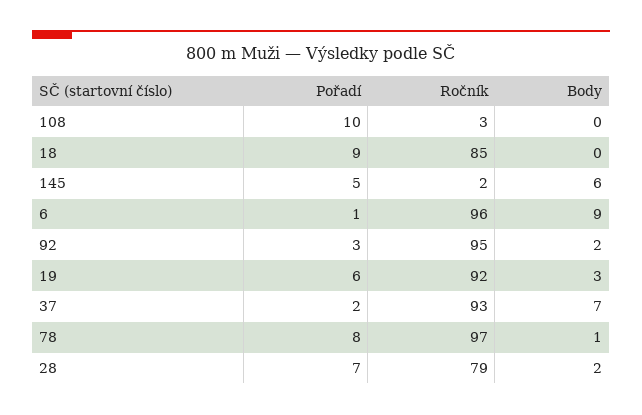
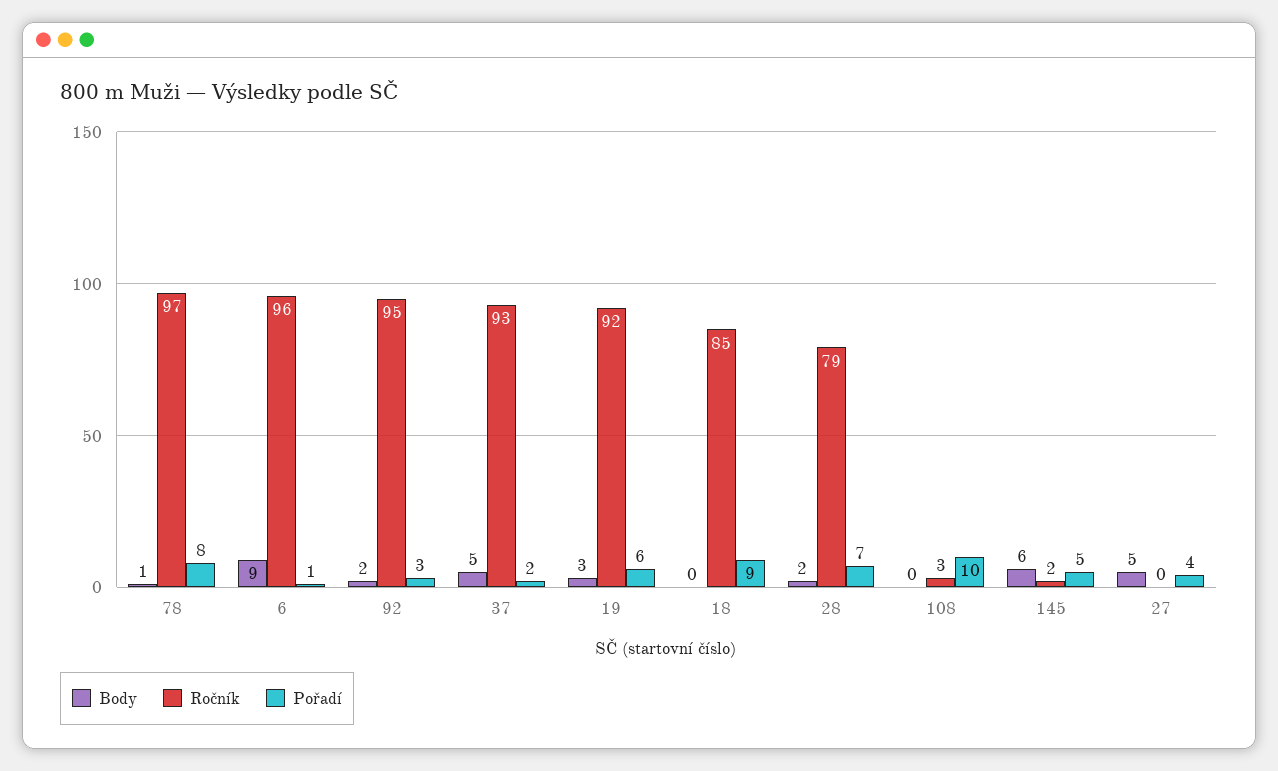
  {
    "Pořadí": {
      "108": 10,
      "18": 9,
      "145": 5,
      "6": 1,
      "92": 3,
      "19": 6,
      "37": 2,
      "78": 8,
-     "28": 7
+     "28": 7,
+     "27": 4
    },
    "Ročník": {
      "108": 3,
      "18": 85,
      "145": 2,
      "6": 96,
      "92": 95,
      "19": 92,
      "37": 93,
      "78": 97,
-     "28": 79
+     "28": 79,
+     "27": 0
    },
    "Body": {
      "108": 0,
      "18": 0,
      "145": 6,
      "6": 9,
      "92": 2,
      "19": 3,
-     "37": 7,
+     "37": 5,
      "78": 1,
-     "28": 2
+     "28": 2,
+     "27": 5
    }
  }

